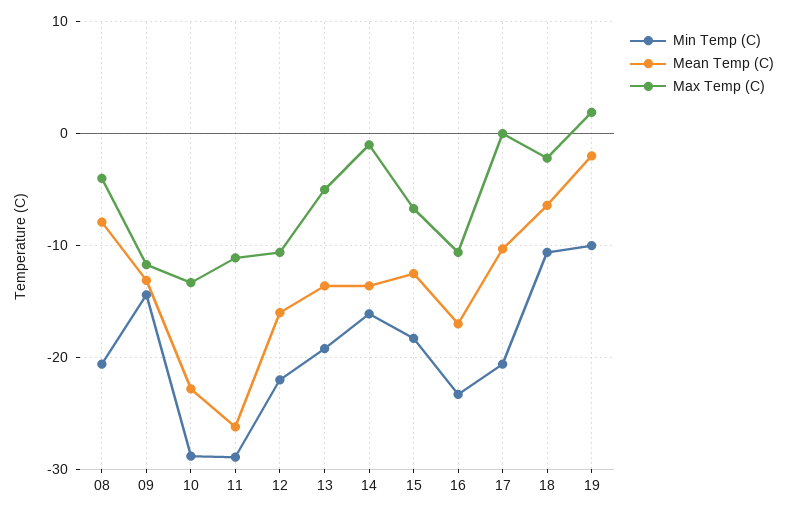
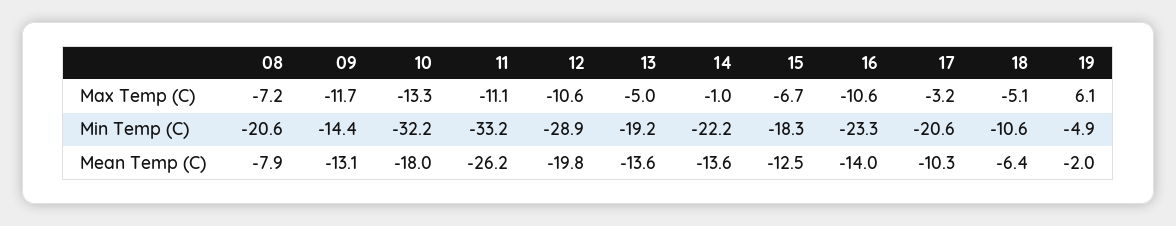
  {
    "Min Temp (C)": {
      "08": -20.6,
      "09": -14.4,
-     "10": -29,
+     "10": -32.2,
-     "11": -29,
+     "11": -33.2,
-     "12": -22,
+     "12": -28.9,
      "13": -19.2,
-     "14": -16,
+     "14": -22.2,
      "15": -18.3,
      "16": -23.3,
      "17": -20.6,
      "18": -10.6,
-     "19": -10
+     "19": -4.9
    },
    "Mean Temp (C)": {
      "08": -7.9,
      "09": -13.1,
-     "10": -23,
+     "10": -18,
      "11": -26.2,
-     "12": -16,
+     "12": -19.8,
      "13": -13.6,
      "14": -13.6,
      "15": -12.5,
-     "16": -17,
+     "16": -14,
      "17": -10.3,
      "18": -6.4,
      "19": -2
    },
    "Max Temp (C)": {
-     "08": -4,
+     "08": -7.2,
      "09": -11.7,
      "10": -13.3,
      "11": -11.1,
      "12": -10.6,
      "13": -5,
      "14": -1,
      "15": -6.7,
      "16": -10.6,
-     "17": 0,
+     "17": -3.2,
-     "18": -2,
+     "18": -5.1,
-     "19": 2
+     "19": 6.1
    }
  }

